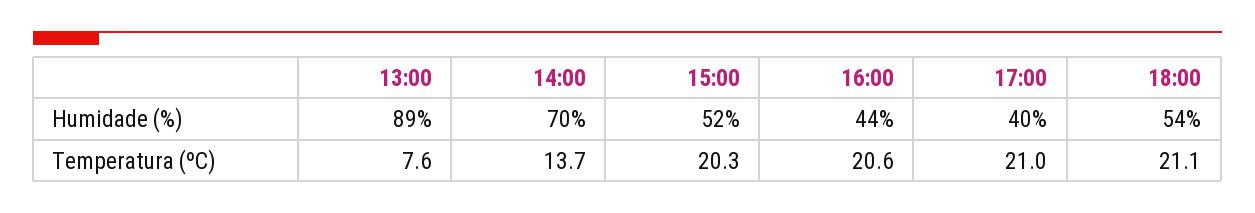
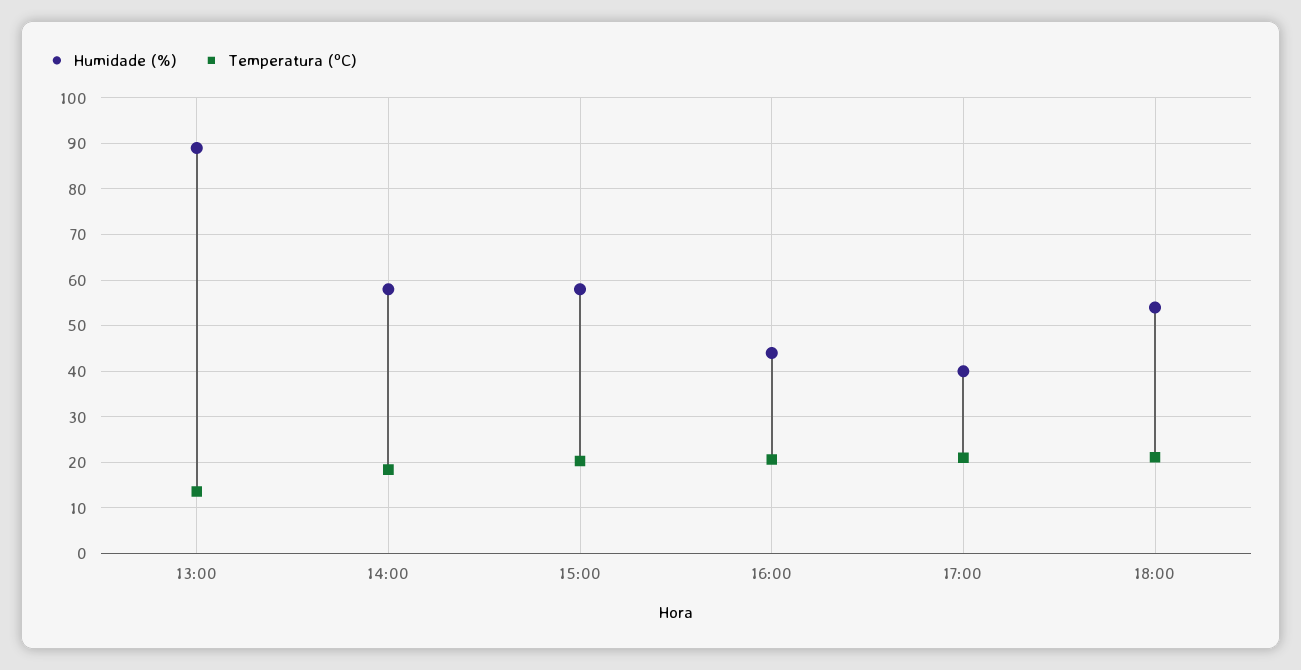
  {
    "Humidade (%)": {
      "13:00": 89,
-     "14:00": 70,
+     "14:00": 58,
-     "15:00": 52,
+     "15:00": 58,
      "16:00": 44,
      "17:00": 40,
      "18:00": 54
    },
    "Temperatura (ºC)": {
-     "13:00": 7.6,
+     "13:00": 14,
-     "14:00": 13.7,
+     "14:00": 18,
      "15:00": 20.3,
      "16:00": 20.6,
      "17:00": 21,
      "18:00": 21.1
    }
  }

